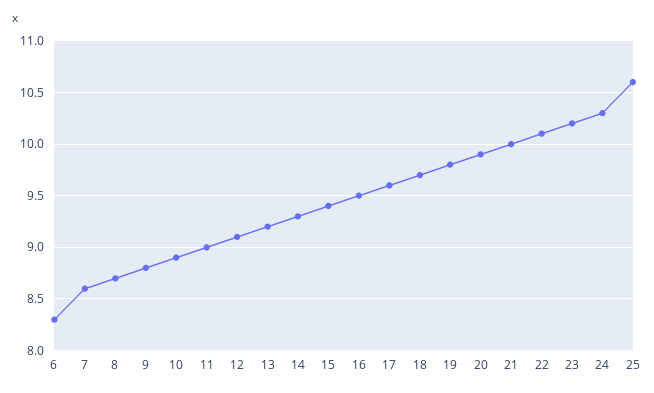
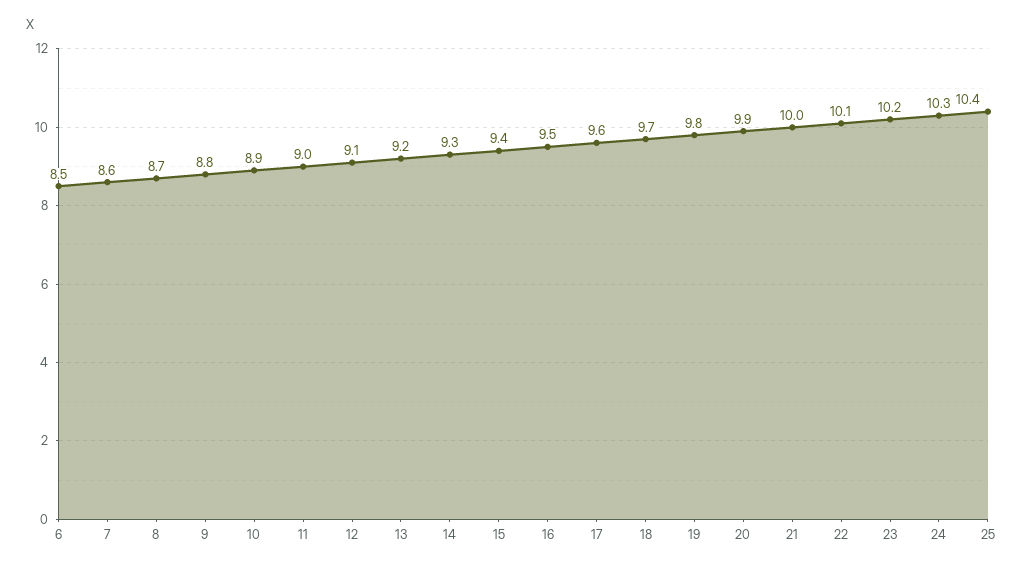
  {
-   "6": 8.3,
+   "6": 8.5,
    "7": 8.6,
    "8": 8.7,
    "9": 8.8,
    "10": 8.9,
    "11": 9,
    "12": 9.1,
    "13": 9.2,
    "14": 9.3,
    "15": 9.4,
    "16": 9.5,
    "17": 9.6,
    "18": 9.7,
    "19": 9.8,
    "20": 9.9,
    "21": 10,
    "22": 10.1,
    "23": 10.2,
    "24": 10.3,
-   "25": 10.6
+   "25": 10.4
  }

